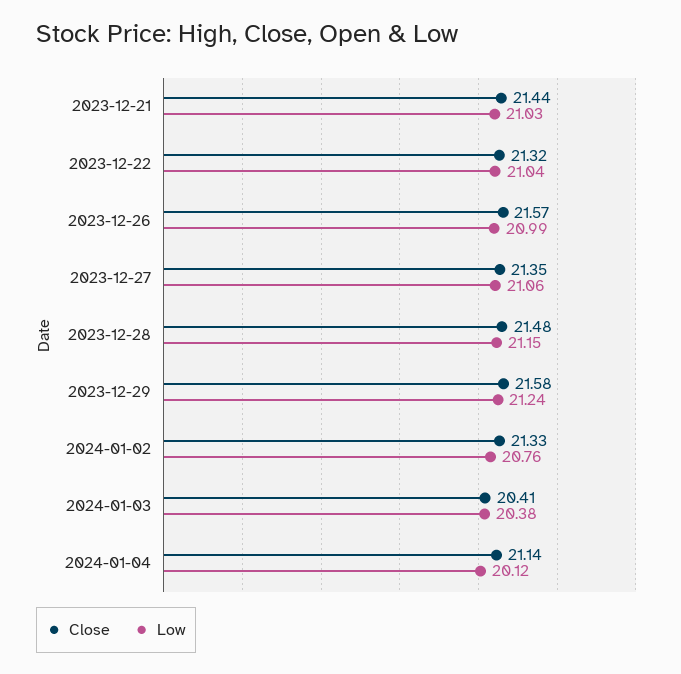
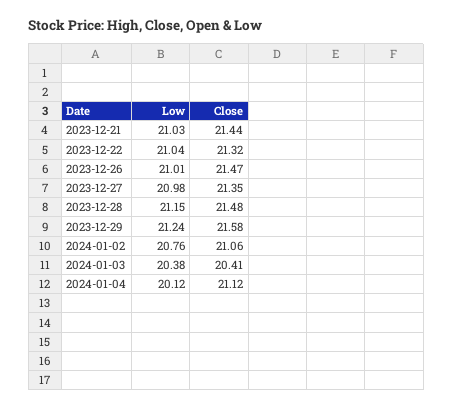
  {
    "Close": {
      "2023-12-21": 21.44,
      "2023-12-22": 21.32,
-     "2023-12-26": 21.57,
+     "2023-12-26": 21.47,
      "2023-12-27": 21.35,
      "2023-12-28": 21.48,
      "2023-12-29": 21.58,
-     "2024-01-02": 21.33,
+     "2024-01-02": 21.06,
      "2024-01-03": 20.41,
-     "2024-01-04": 21.14
+     "2024-01-04": 21.12
    },
    "Low": {
      "2023-12-21": 21.03,
      "2023-12-22": 21.04,
-     "2023-12-26": 20.99,
+     "2023-12-26": 21.01,
-     "2023-12-27": 21.06,
+     "2023-12-27": 20.98,
      "2023-12-28": 21.15,
      "2023-12-29": 21.24,
      "2024-01-02": 20.76,
      "2024-01-03": 20.38,
      "2024-01-04": 20.12
    }
  }

